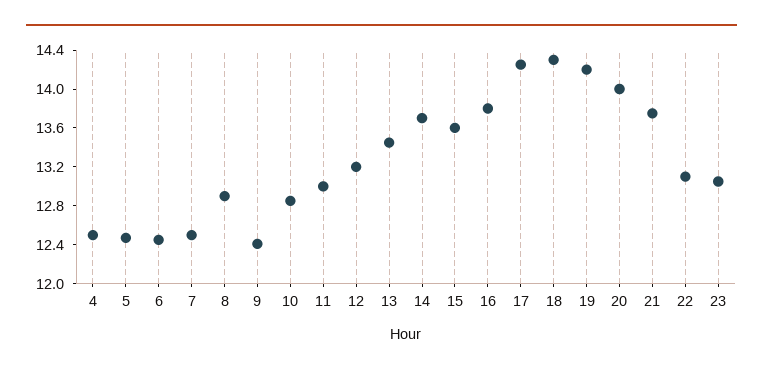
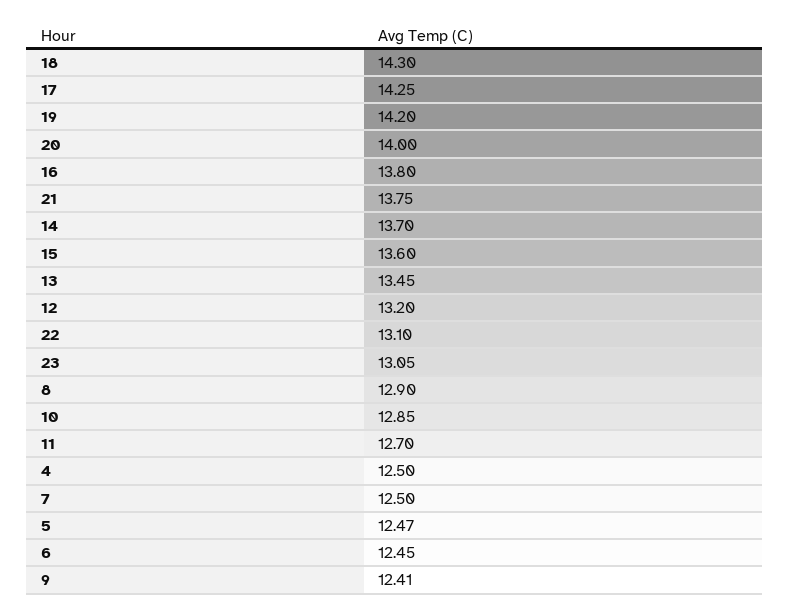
  {
    "4": 12.5,
    "5": 12.47,
    "6": 12.45,
    "7": 12.5,
    "8": 12.9,
    "9": 12.41,
    "10": 12.85,
-   "11": 13,
+   "11": 12.7,
    "12": 13.2,
    "13": 13.45,
    "14": 13.7,
    "15": 13.6,
    "16": 13.8,
    "17": 14.25,
    "18": 14.3,
    "19": 14.2,
    "20": 14,
    "21": 13.75,
    "22": 13.1,
    "23": 13.05
  }

